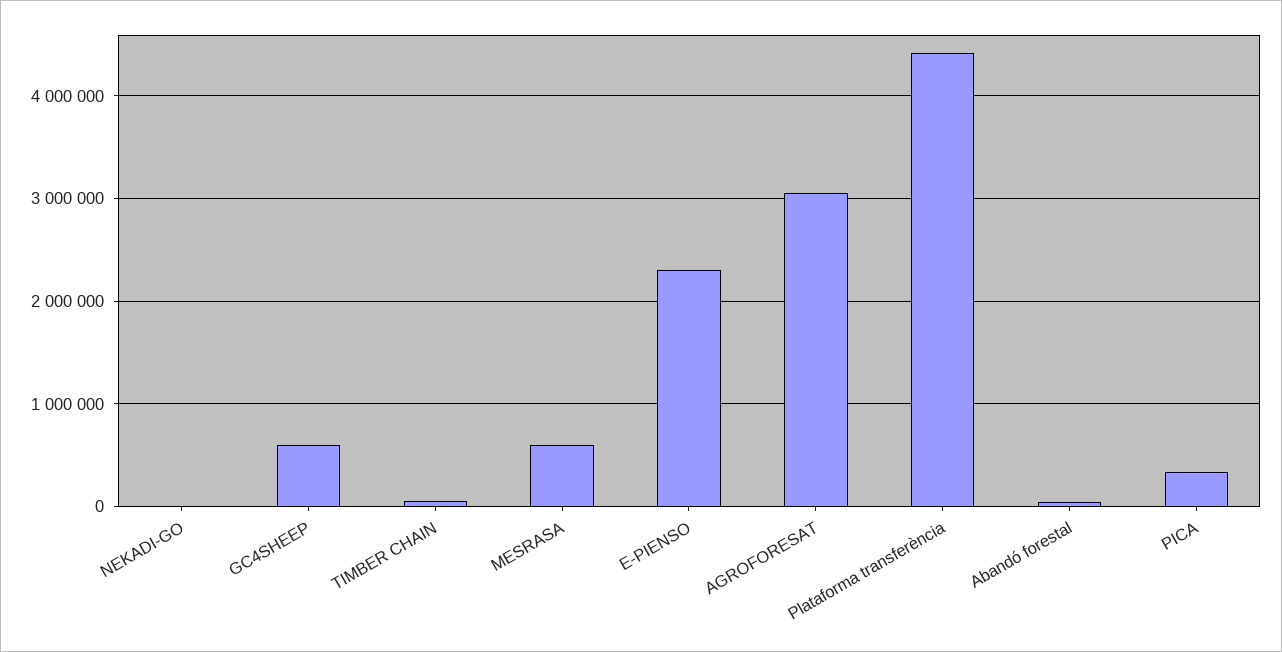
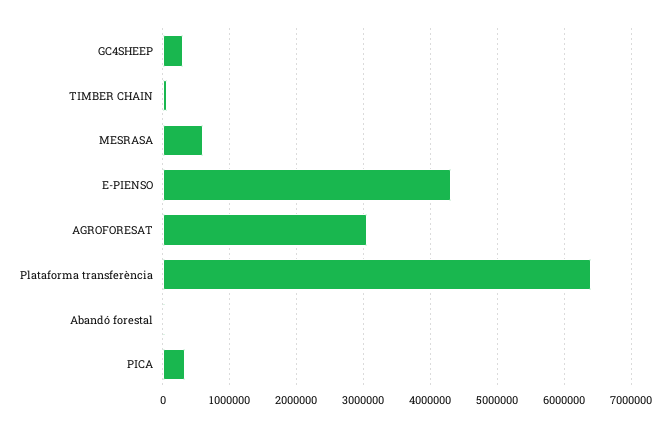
  {
-   "NEKADI-GO": 0,
-   "GC4SHEEP": 600000,
+   "GC4SHEEP": 300000,
    "TIMBER CHAIN": 100000,
    "MESRASA": 600000,
-   "E-PIENSO": 2300000,
+   "E-PIENSO": 4300000,
    "AGROFORESAT": 3100000,
-   "Plataforma transferència": 4400000,
+   "Plataforma transferència": 6400000,
    "Abandó forestal": 0,
    "PICA": 300000
  }

